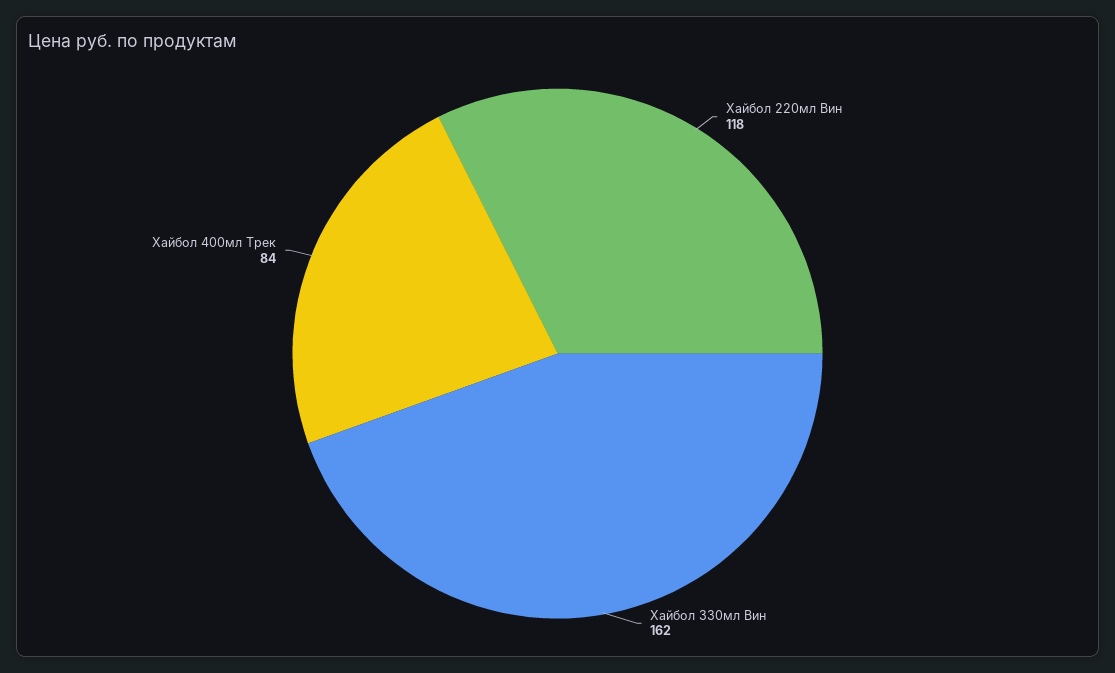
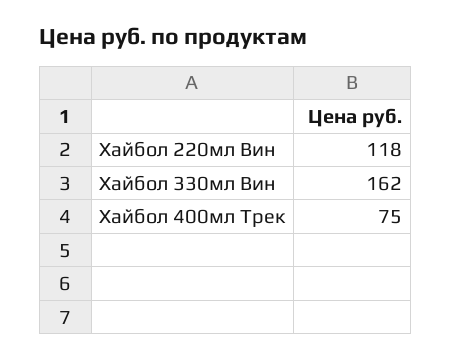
  {
    "Хайбол 220мл Вин": 118,
    "Хайбол 330мл Вин": 162,
-   "Хайбол 400мл Трек": 84
+   "Хайбол 400мл Трек": 75
  }

